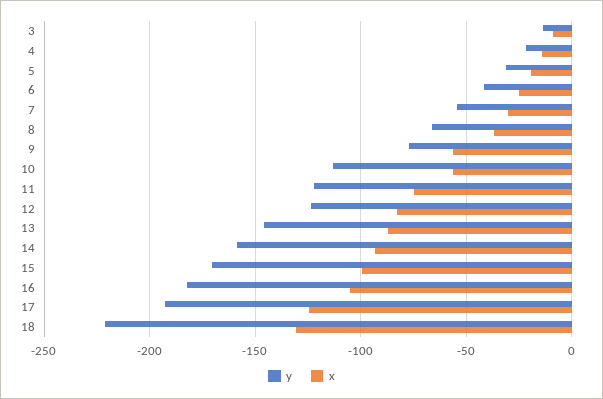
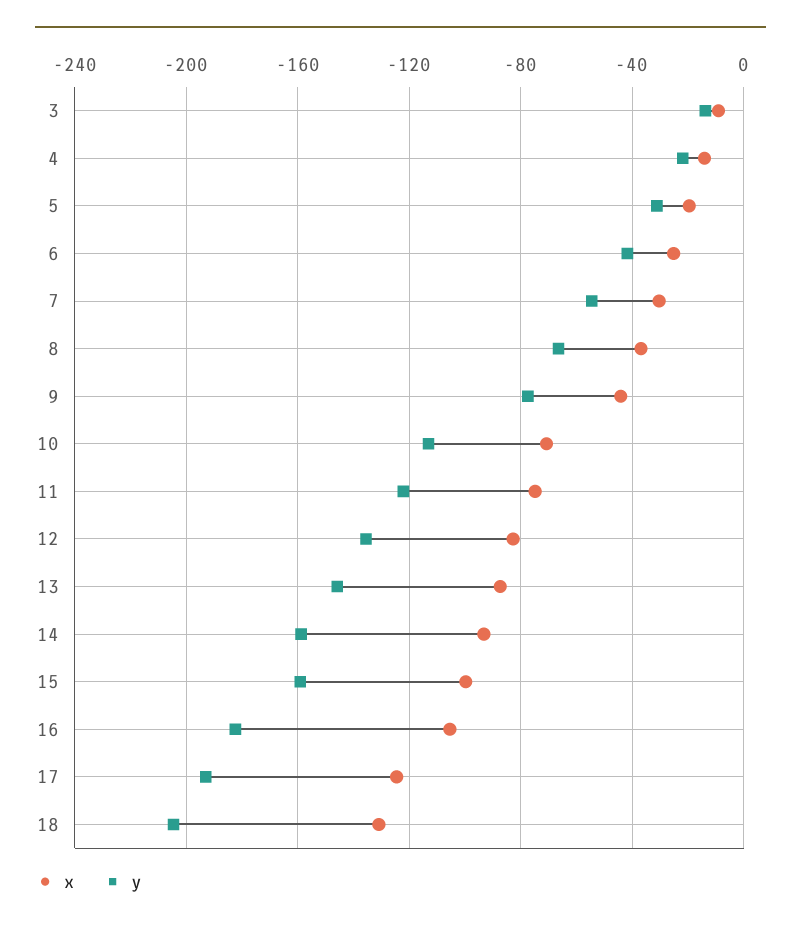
  {
    "y": {
      "3": -15,
      "4": -20,
      "5": -30,
      "6": -40,
      "7": -55,
      "8": -65,
      "9": -75,
      "10": -115,
      "11": -120,
-     "12": -125,
+     "12": -135,
      "13": -145,
      "14": -160,
-     "15": -170,
+     "15": -160,
      "16": -180,
      "17": -195,
-     "18": -220
+     "18": -205
    },
    "x": {
      "3": -10,
      "4": -15,
      "5": -20,
      "6": -25,
      "7": -30,
      "8": -35,
-     "9": -55,
+     "9": -45,
-     "10": -55,
+     "10": -70,
      "11": -75,
      "12": -85,
      "13": -85,
      "14": -95,
      "15": -100,
      "16": -105,
      "17": -125,
      "18": -130
    }
  }

